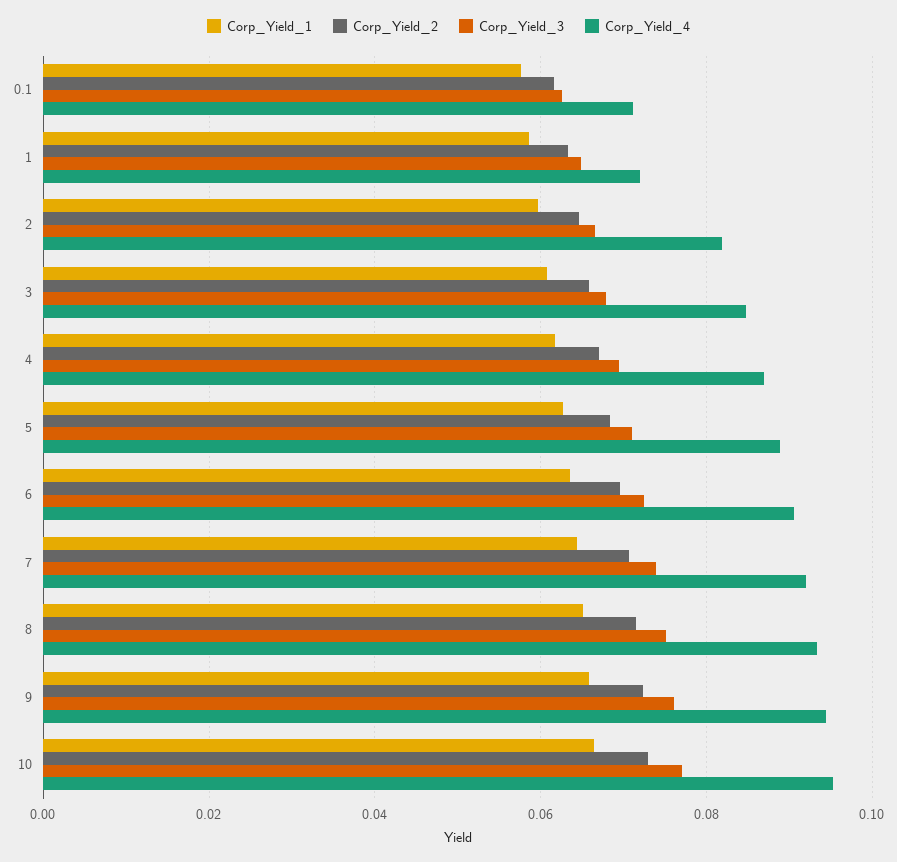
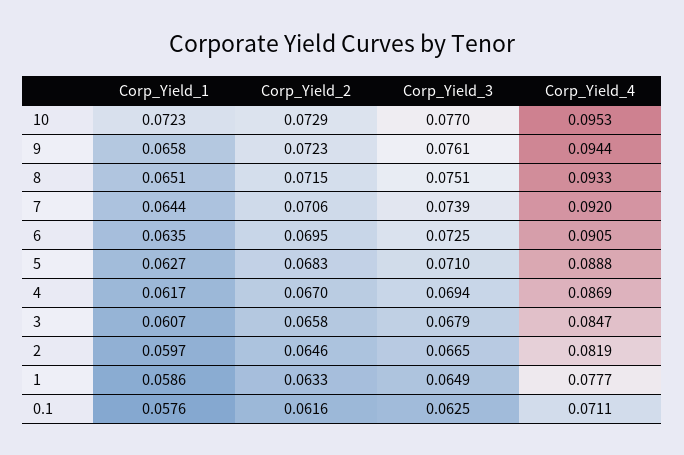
  {
    "Corp_Yield_1": {
      "0.1": 0.0576,
      "1": 0.0586,
      "2": 0.0597,
      "3": 0.0607,
      "4": 0.0617,
      "5": 0.0627,
      "6": 0.0635,
      "7": 0.0644,
      "8": 0.0651,
      "9": 0.0658,
-     "10": 0.066
+     "10": 0.0723
    },
    "Corp_Yield_2": {
      "0.1": 0.0616,
      "1": 0.0633,
      "2": 0.0646,
      "3": 0.0658,
      "4": 0.067,
      "5": 0.0683,
      "6": 0.0695,
      "7": 0.0706,
      "8": 0.0715,
      "9": 0.0723,
      "10": 0.0729
    },
    "Corp_Yield_3": {
      "0.1": 0.0625,
      "1": 0.0649,
      "2": 0.0665,
      "3": 0.0679,
      "4": 0.0694,
      "5": 0.071,
      "6": 0.0725,
      "7": 0.0739,
      "8": 0.0751,
      "9": 0.0761,
      "10": 0.077
    },
    "Corp_Yield_4": {
      "0.1": 0.0711,
-     "1": 0.072,
+     "1": 0.0777,
      "2": 0.0819,
      "3": 0.0847,
      "4": 0.0869,
      "5": 0.0888,
      "6": 0.0905,
      "7": 0.092,
      "8": 0.0933,
      "9": 0.0944,
      "10": 0.0953
    }
  }

